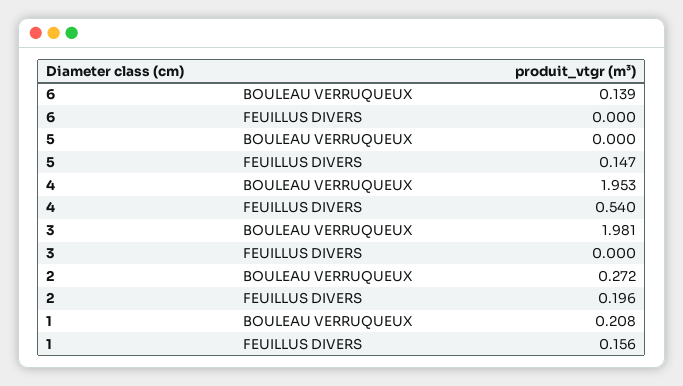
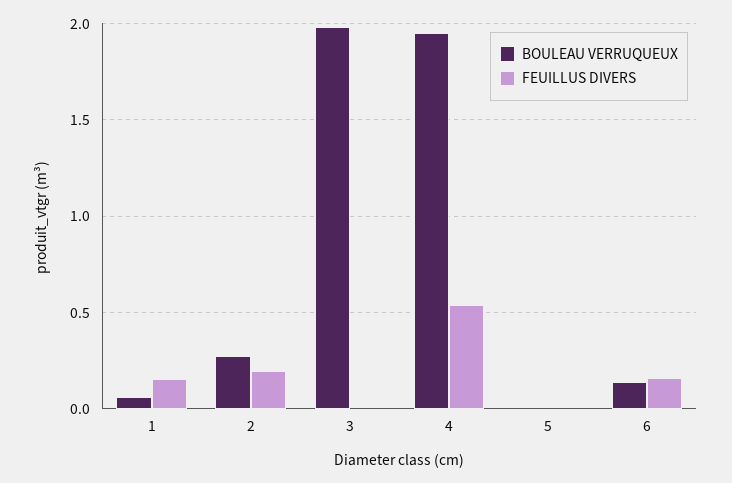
  {
    "BOULEAU VERRUQUEUX": {
      "6": 0.139,
      "5": 0,
      "4": 1.953,
      "3": 1.981,
      "2": 0.272,
-     "1": 0.208
+     "1": 0.05
    },
    "FEUILLUS DIVERS": {
-     "6": 0,
+     "6": 0.15,
-     "5": 0.147,
+     "5": 0,
      "4": 0.54,
      "3": 0,
      "2": 0.196,
      "1": 0.156
    }
  }

